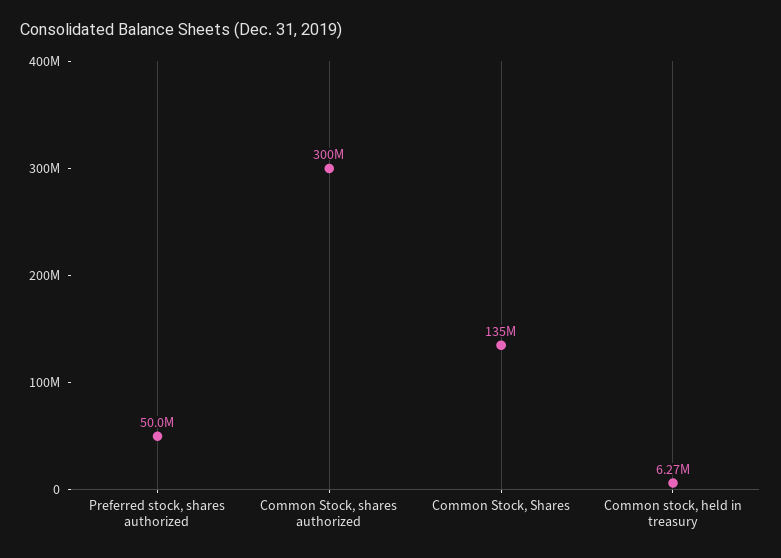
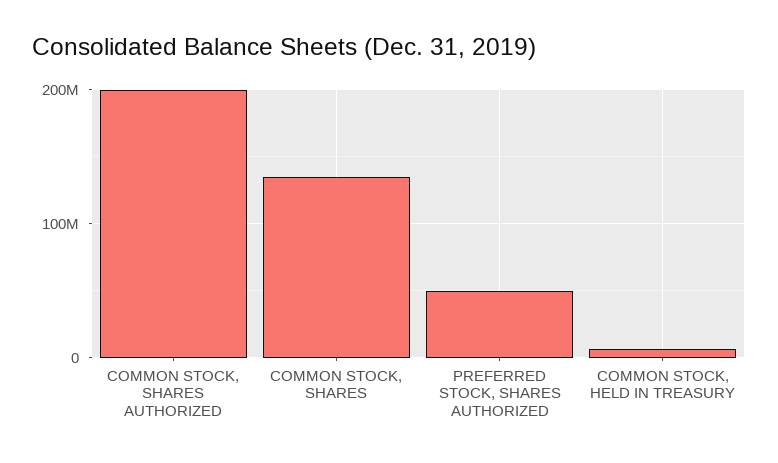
  {
    "Preferred stock, shares authorized": 50000000,
-   "Common Stock, shares authorized": 300000000,
+   "Common Stock, shares authorized": 200000000,
    "Common Stock, Shares": 135000000,
    "Common stock, held in treasury": 6270000
  }

